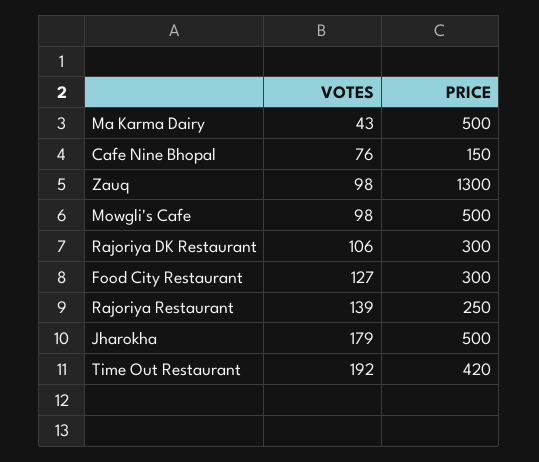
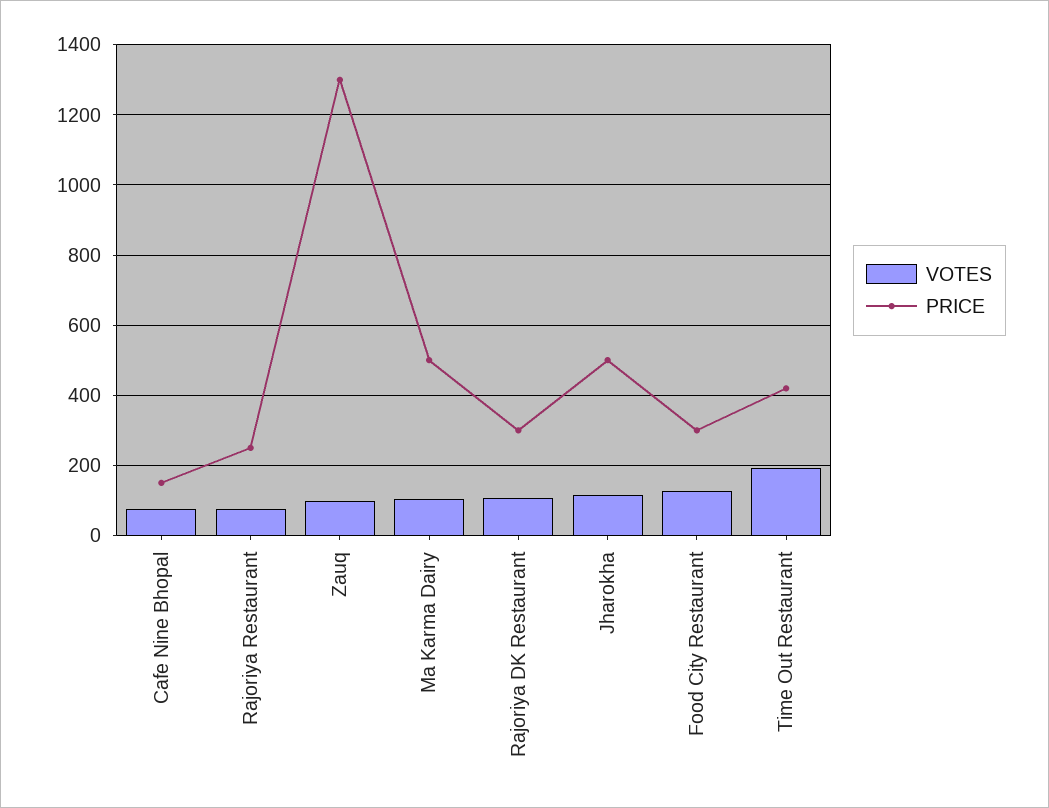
  {
    "VOTES": {
-     "Ma Karma Dairy": 43,
+     "Ma Karma Dairy": 100,
      "Cafe Nine Bhopal": 76,
      "Zauq": 98,
-     "Mowgli's Cafe": 98,
      "Rajoriya DK Restaurant": 106,
      "Food City Restaurant": 127,
-     "Rajoriya Restaurant": 139,
+     "Rajoriya Restaurant": 80,
-     "Jharokha": 179,
+     "Jharokha": 120,
      "Time Out Restaurant": 192
    },
    "PRICE": {
      "Ma Karma Dairy": 500,
      "Cafe Nine Bhopal": 150,
      "Zauq": 1300,
-     "Mowgli's Cafe": 500,
      "Rajoriya DK Restaurant": 300,
      "Food City Restaurant": 300,
      "Rajoriya Restaurant": 250,
      "Jharokha": 500,
      "Time Out Restaurant": 420
    }
  }

